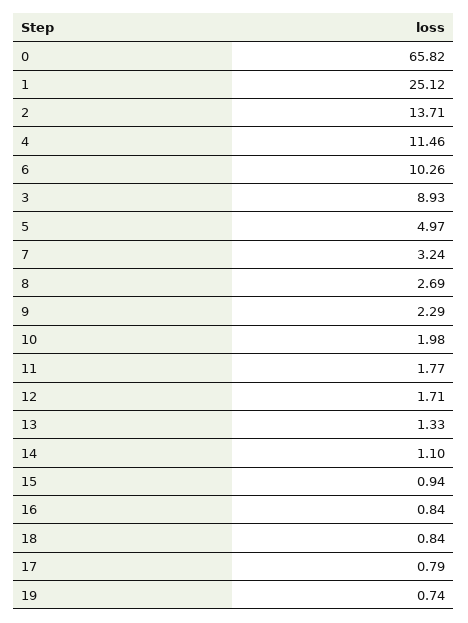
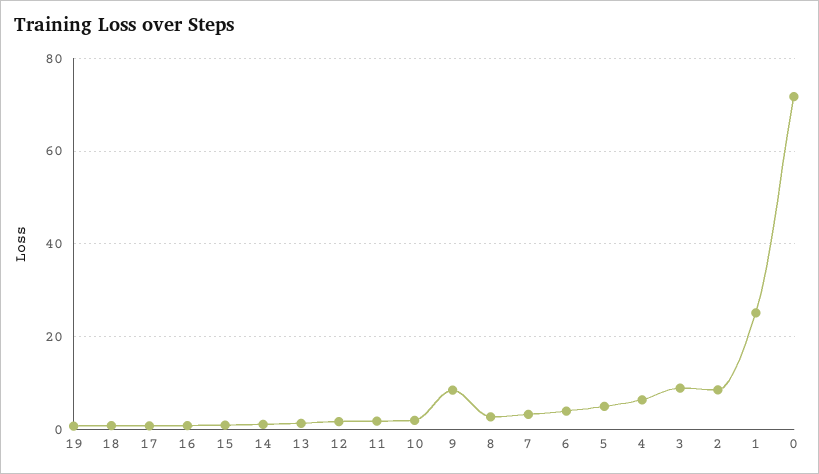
  {
-   "0": 65.82,
+   "0": 72,
    "1": 25.12,
-   "2": 13.71,
+   "2": 8,
-   "4": 11.46,
+   "4": 6,
-   "6": 10.26,
+   "6": 4,
    "3": 8.93,
    "5": 4.97,
    "7": 3.24,
    "8": 2.69,
-   "9": 2.29,
+   "9": 8,
    "10": 1.98,
    "11": 1.77,
    "12": 1.71,
    "13": 1.33,
    "14": 1.1,
    "15": 0.94,
    "16": 0.84,
    "18": 0.84,
    "17": 0.79,
    "19": 0.74
  }

